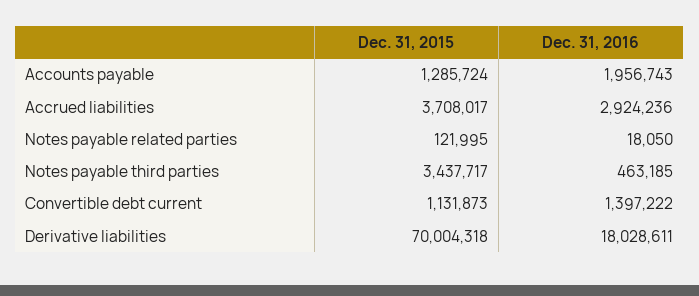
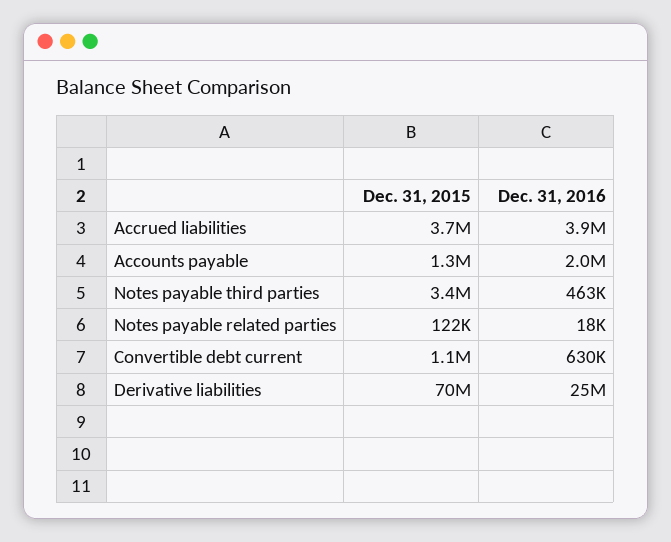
  {
    "Dec. 31, 2015": {
      "Accounts payable": 1285724,
      "Accrued liabilities": 3708017,
      "Notes payable related parties": 121995,
      "Notes payable third parties": 3437717,
      "Convertible debt current": 1131873,
      "Derivative liabilities": 70004318
    },
    "Dec. 31, 2016": {
      "Accounts payable": 1956743,
-     "Accrued liabilities": 2924236,
+     "Accrued liabilities": 3900000,
      "Notes payable related parties": 18050,
      "Notes payable third parties": 463185,
-     "Convertible debt current": 1397222,
+     "Convertible debt current": 630000,
-     "Derivative liabilities": 18028611
+     "Derivative liabilities": 25000000
    }
  }

